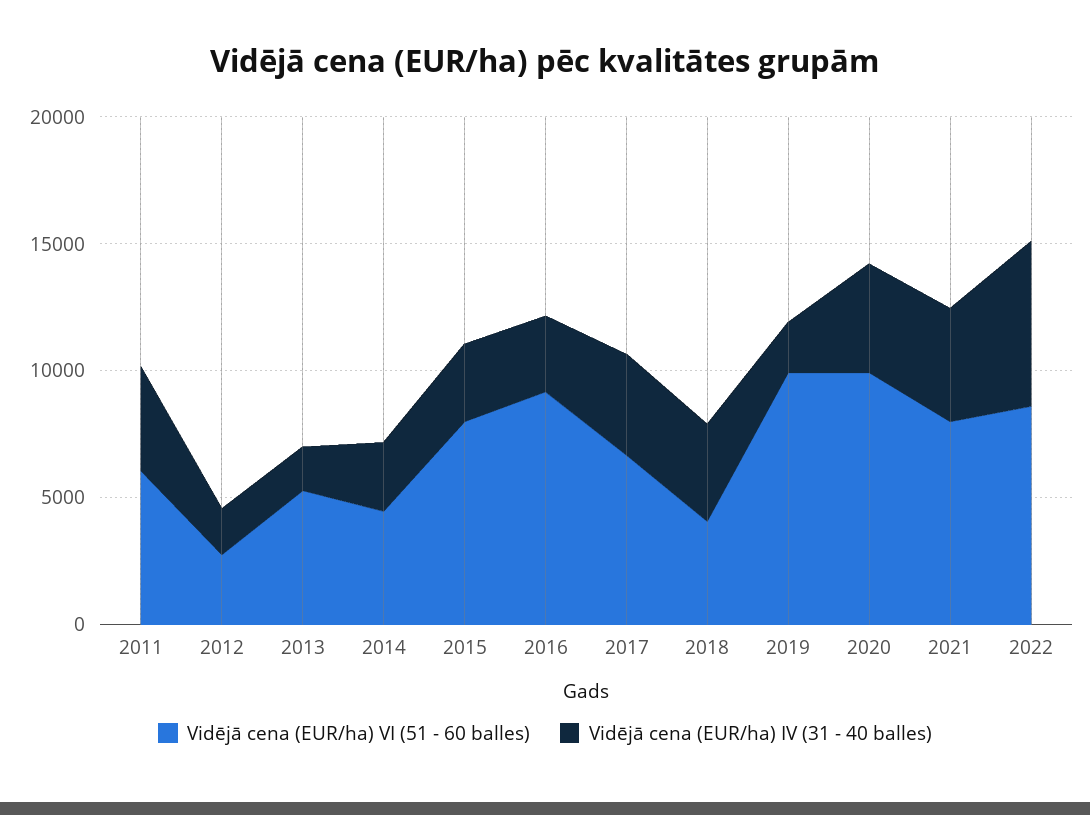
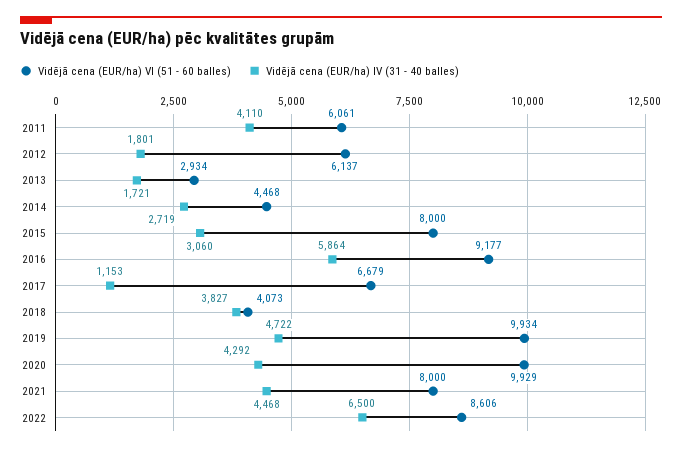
  {
    "Vidējā cena (EUR/ha) VI (51 - 60 balles)": {
      "2011": 6061,
-     "2012": 3000,
+     "2012": 6137,
-     "2013": 5000,
+     "2013": 2934,
      "2014": 4468,
      "2015": 8000,
      "2016": 9177,
      "2017": 6679,
      "2018": 4073,
      "2019": 9934,
      "2020": 9929,
      "2021": 8000,
      "2022": 8606
    },
    "Vidējā cena (EUR/ha) IV (31 - 40 balles)": {
      "2011": 4110,
      "2012": 1801,
      "2013": 1721,
      "2014": 2719,
      "2015": 3060,
-     "2016": 3000,
+     "2016": 5864,
-     "2017": 4000,
+     "2017": 1153,
      "2018": 3827,
-     "2019": 2000,
+     "2019": 4722,
      "2020": 4292,
      "2021": 4468,
      "2022": 6500
    }
  }

